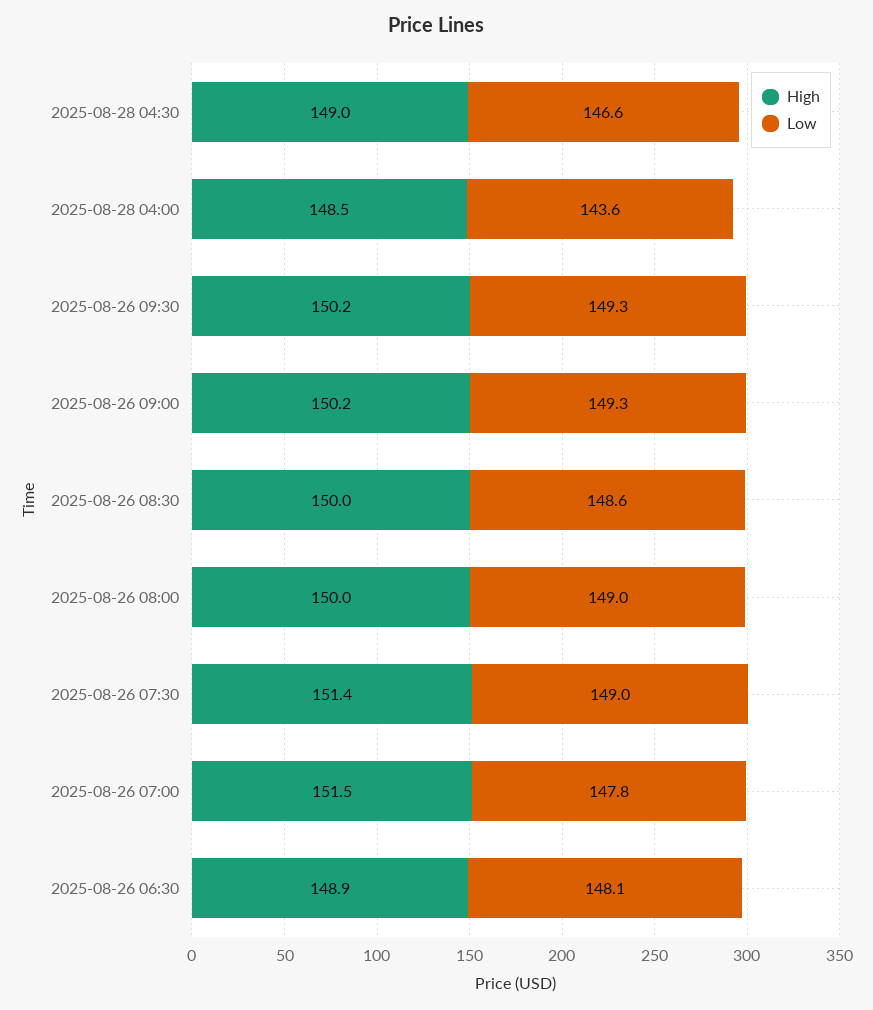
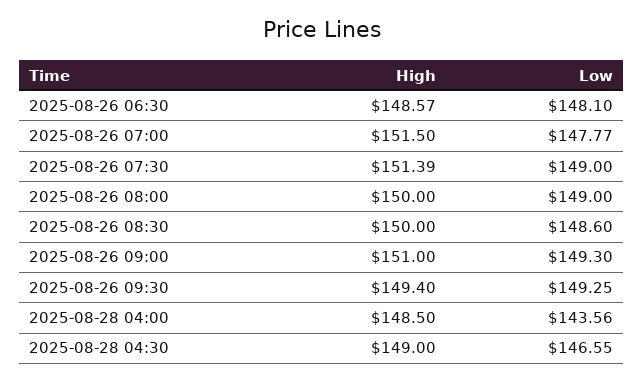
  {
    "High": {
      "2025-08-28 04:30": 149,
      "2025-08-28 04:00": 148.5,
-     "2025-08-26 09:30": 150.2,
+     "2025-08-26 09:30": 149.4,
-     "2025-08-26 09:00": 150.2,
+     "2025-08-26 09:00": 151,
      "2025-08-26 08:30": 150,
      "2025-08-26 08:00": 150,
      "2025-08-26 07:30": 151.39,
      "2025-08-26 07:00": 151.5,
-     "2025-08-26 06:30": 148.9
+     "2025-08-26 06:30": 148.57
    },
    "Low": {
      "2025-08-28 04:30": 146.55,
      "2025-08-28 04:00": 143.56,
      "2025-08-26 09:30": 149.25,
      "2025-08-26 09:00": 149.3,
      "2025-08-26 08:30": 148.6,
      "2025-08-26 08:00": 149,
      "2025-08-26 07:30": 149,
      "2025-08-26 07:00": 147.77,
      "2025-08-26 06:30": 148.1
    }
  }

